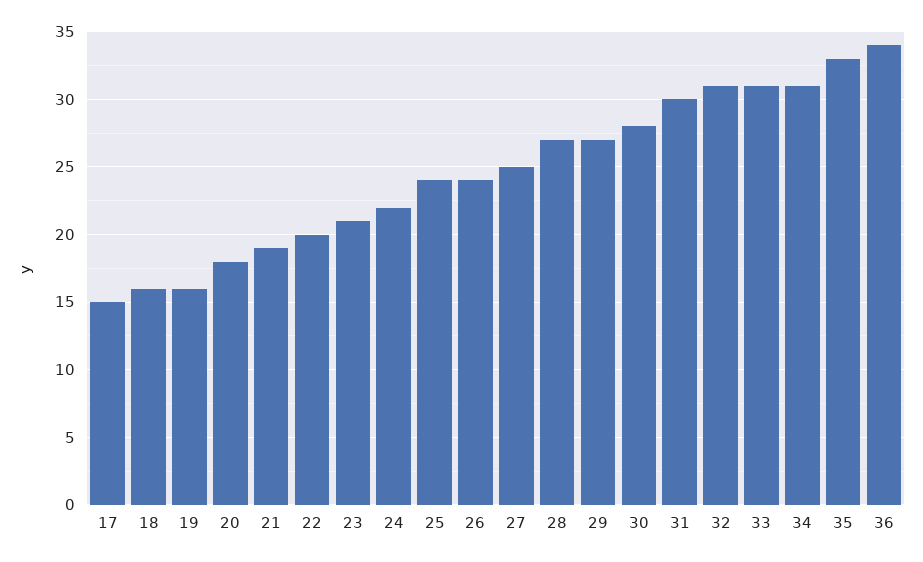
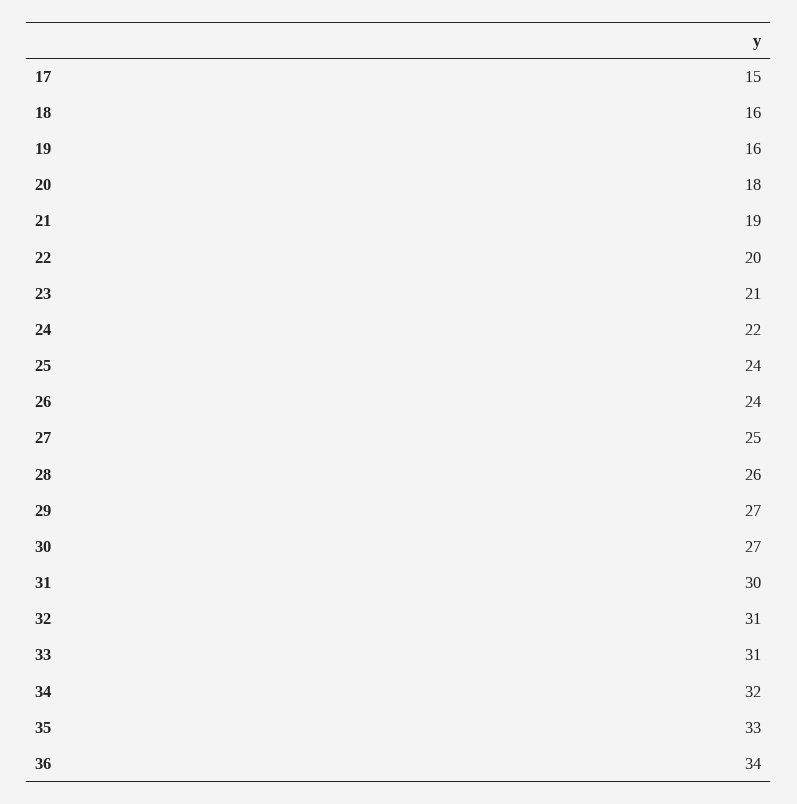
  {
    "17": 15,
    "18": 16,
    "19": 16,
    "20": 18,
    "21": 19,
    "22": 20,
    "23": 21,
    "24": 22,
    "25": 24,
    "26": 24,
    "27": 25,
-   "28": 27,
+   "28": 26,
    "29": 27,
-   "30": 28,
+   "30": 27,
    "31": 30,
    "32": 31,
    "33": 31,
-   "34": 31,
+   "34": 32,
    "35": 33,
    "36": 34
  }

